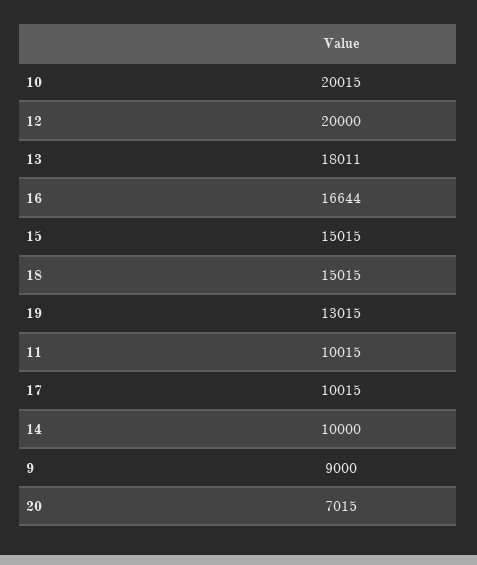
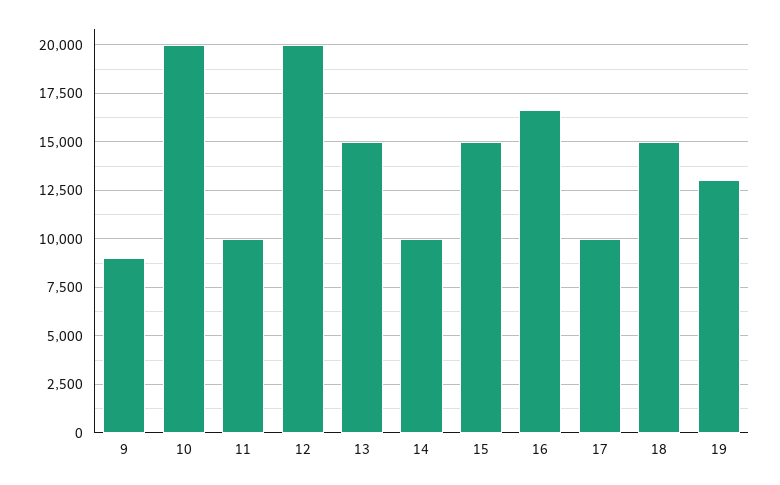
  {
    "10": 20015,
    "12": 20000,
-   "13": 18011,
+   "13": 15000,
    "16": 16644,
    "15": 15015,
    "18": 15015,
    "19": 13015,
    "11": 10015,
    "17": 10015,
    "14": 10000,
-   "9": 9000,
+   "9": 9000
-   "20": 7015
  }

